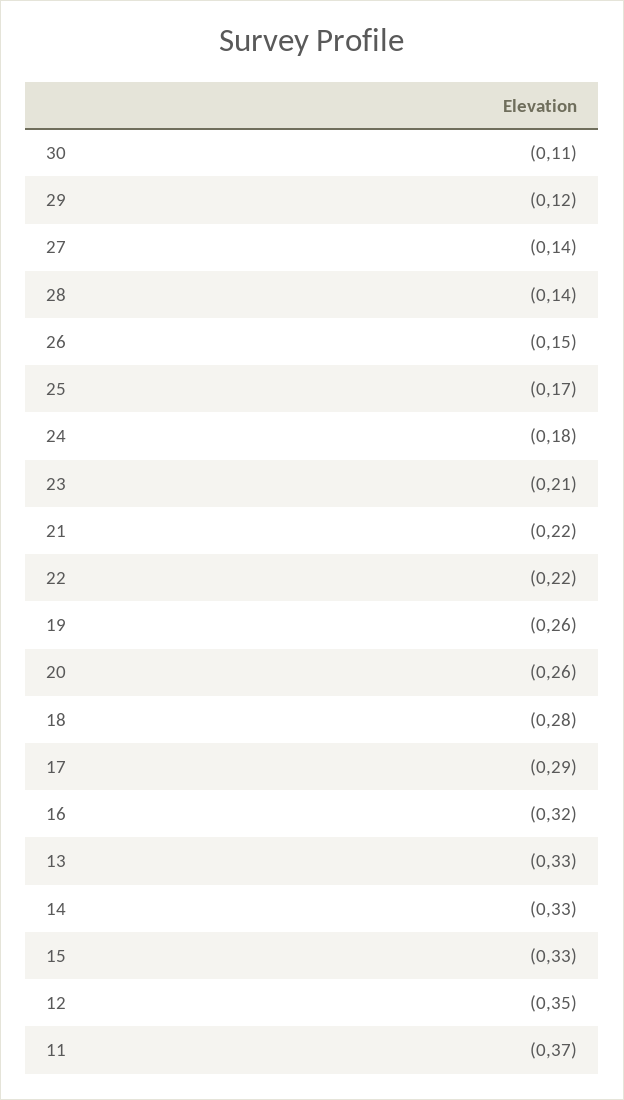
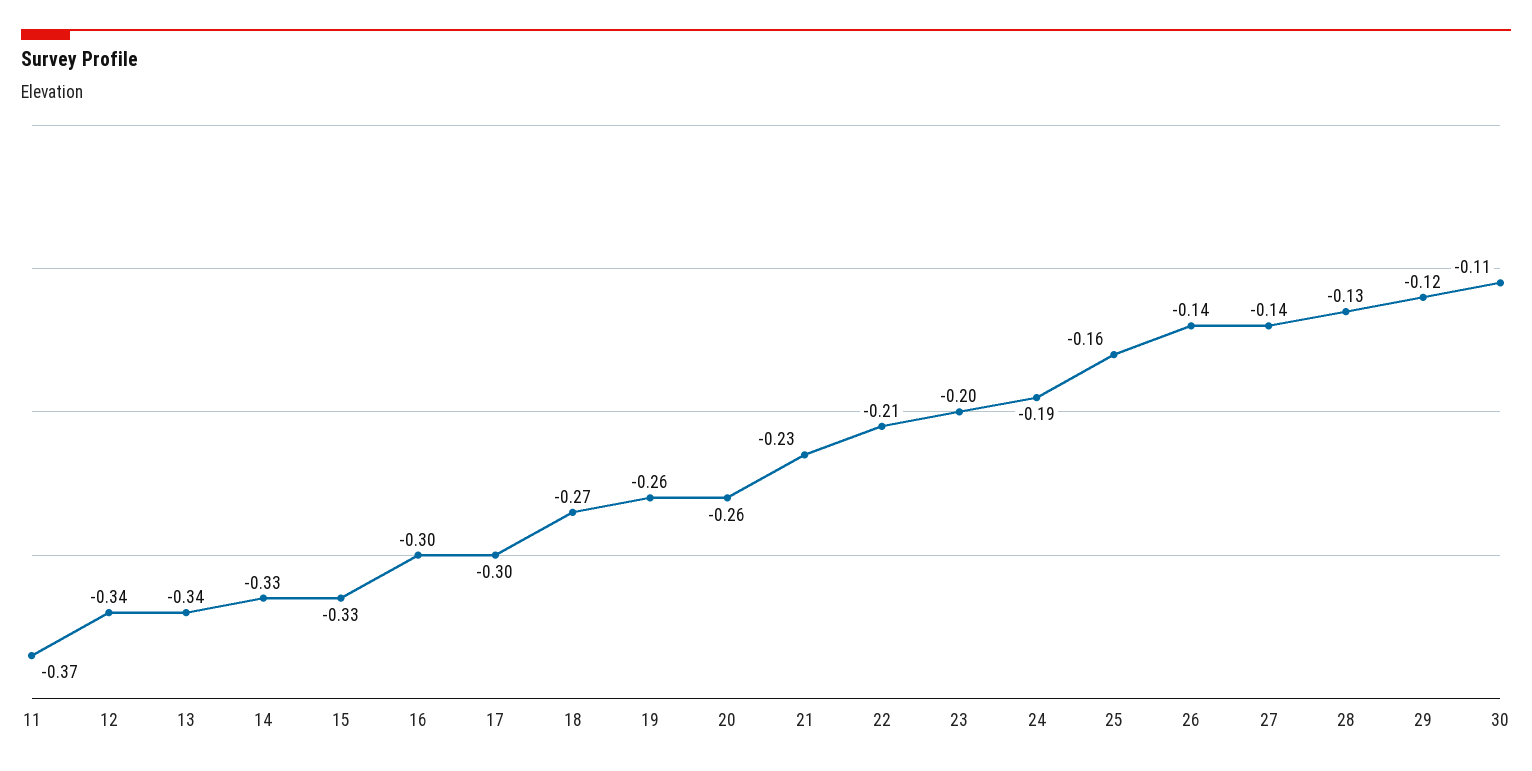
  {
    "30": -0.11,
    "29": -0.12,
    "27": -0.14,
-   "28": -0.14,
+   "28": -0.13,
-   "26": -0.15,
+   "26": -0.14,
-   "25": -0.17,
+   "25": -0.16,
-   "24": -0.18,
+   "24": -0.19,
-   "23": -0.21,
+   "23": -0.2,
-   "21": -0.22,
+   "21": -0.23,
-   "22": -0.22,
+   "22": -0.21,
    "19": -0.26,
    "20": -0.26,
-   "18": -0.28,
+   "18": -0.27,
-   "17": -0.29,
+   "17": -0.3,
-   "16": -0.32,
+   "16": -0.3,
-   "13": -0.33,
+   "13": -0.34,
    "14": -0.33,
    "15": -0.33,
-   "12": -0.35,
+   "12": -0.34,
    "11": -0.37
  }

